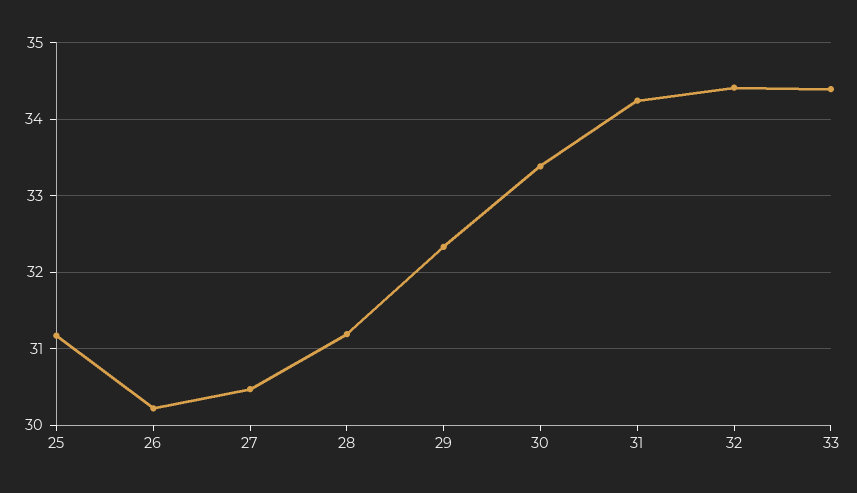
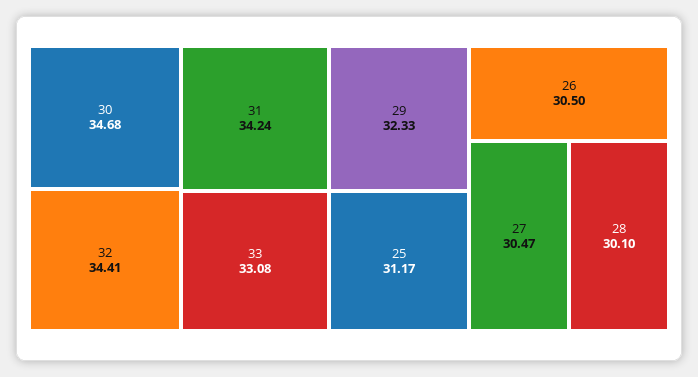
  {
    "25": 31.17,
-   "26": 30.2,
+   "26": 30.5,
    "27": 30.47,
-   "28": 31.2,
+   "28": 30.1,
    "29": 32.33,
-   "30": 33.4,
+   "30": 34.68,
    "31": 34.24,
    "32": 34.41,
-   "33": 34.4
+   "33": 33.08
  }

